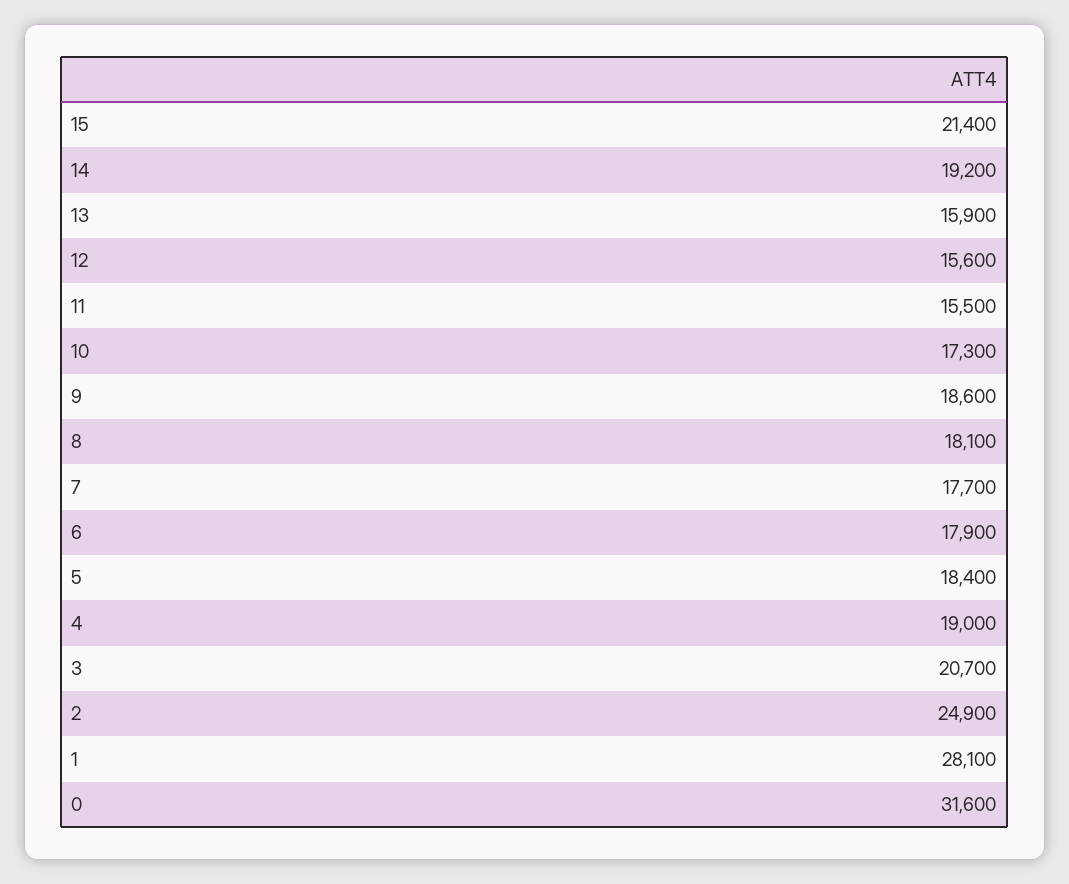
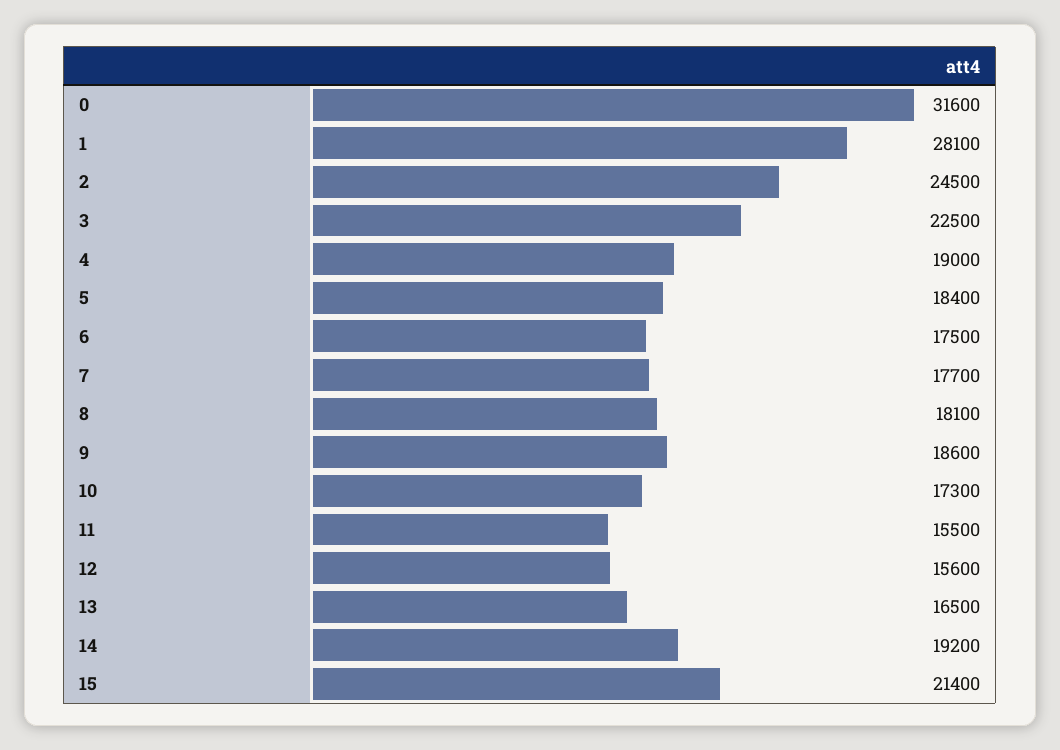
  {
    "15": 21400,
    "14": 19200,
-   "13": 15900,
+   "13": 16500,
    "12": 15600,
    "11": 15500,
    "10": 17300,
    "9": 18600,
    "8": 18100,
    "7": 17700,
-   "6": 17900,
+   "6": 17500,
    "5": 18400,
    "4": 19000,
-   "3": 20700,
+   "3": 22500,
-   "2": 24900,
+   "2": 24500,
    "1": 28100,
    "0": 31600
  }

